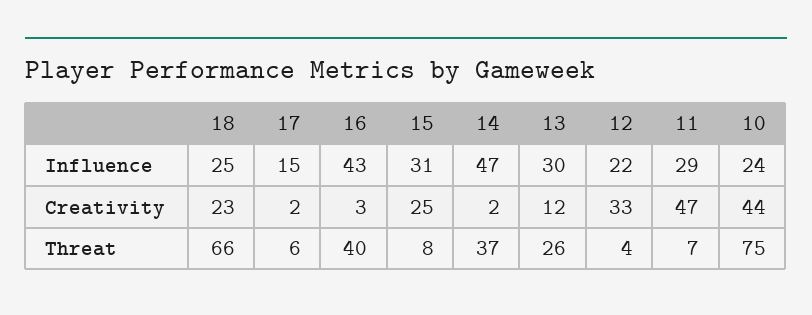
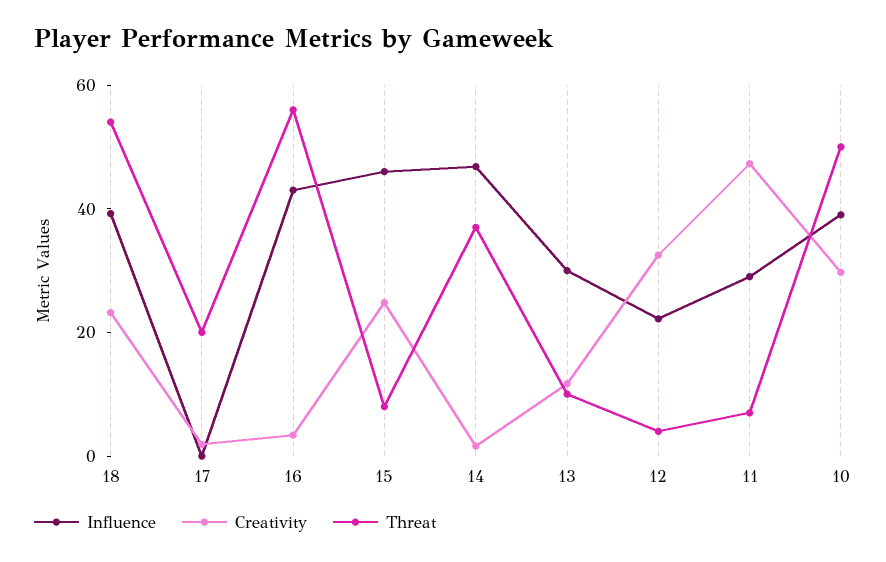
  {
    "Influence": {
-     "18": 25,
+     "18": 40,
-     "17": 15,
+     "17": 0,
      "16": 43,
-     "15": 31,
+     "15": 45,
      "14": 47,
      "13": 30,
      "12": 22,
      "11": 29,
-     "10": 24
+     "10": 40
    },
    "Creativity": {
      "18": 23,
      "17": 2,
      "16": 3,
      "15": 25,
      "14": 2,
      "13": 12,
      "12": 33,
      "11": 47,
-     "10": 44
+     "10": 30
    },
    "Threat": {
-     "18": 66,
+     "18": 55,
-     "17": 6,
+     "17": 20,
-     "16": 40,
+     "16": 55,
      "15": 8,
      "14": 37,
-     "13": 26,
+     "13": 10,
      "12": 4,
      "11": 7,
-     "10": 75
+     "10": 50
    }
  }

